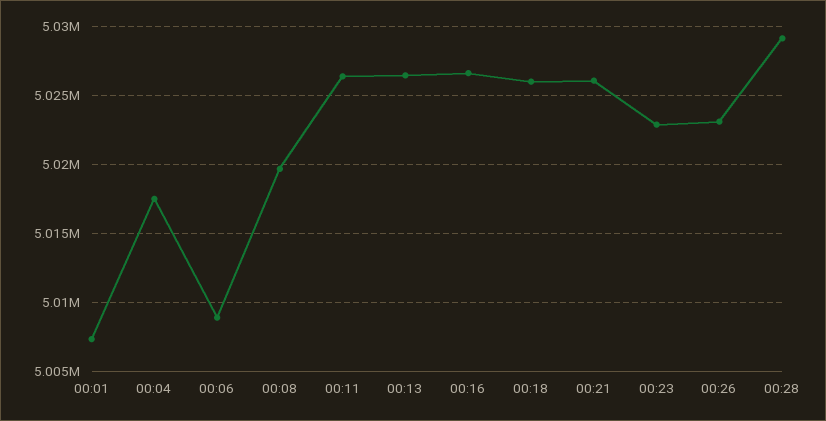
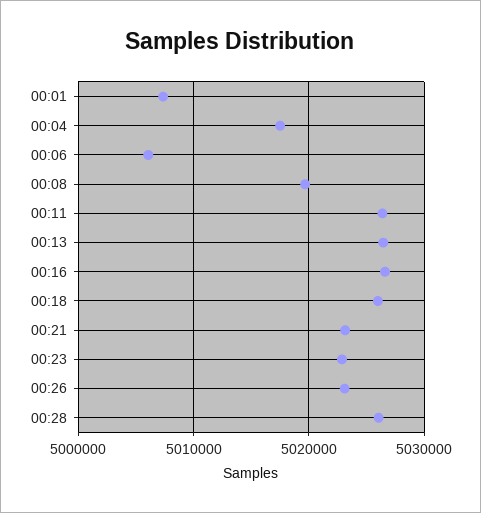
  {
    "00:01": 5007500,
    "00:04": 5017500,
-   "00:06": 5009000,
+   "00:06": 5006000,
    "00:08": 5019500,
    "00:11": 5026500,
    "00:13": 5026500,
    "00:16": 5026500,
    "00:18": 5026000,
-   "00:21": 5026000,
+   "00:21": 5023000,
    "00:23": 5023000,
    "00:26": 5023000,
-   "00:28": 5029000
+   "00:28": 5026000
  }

